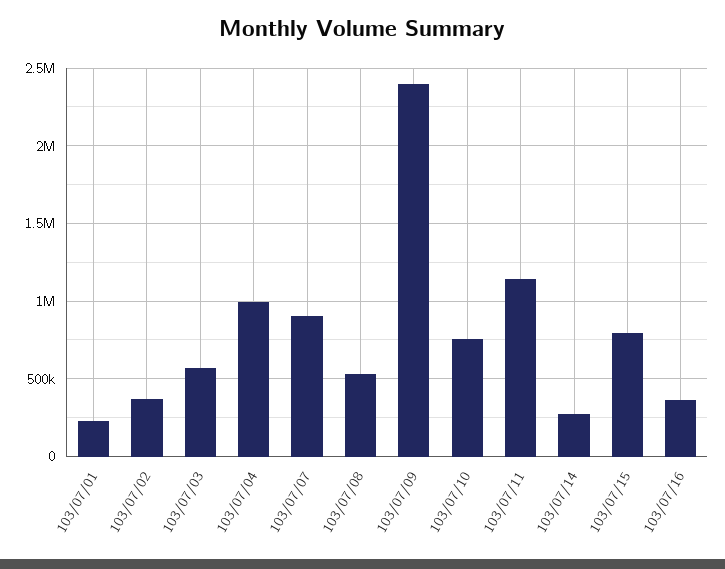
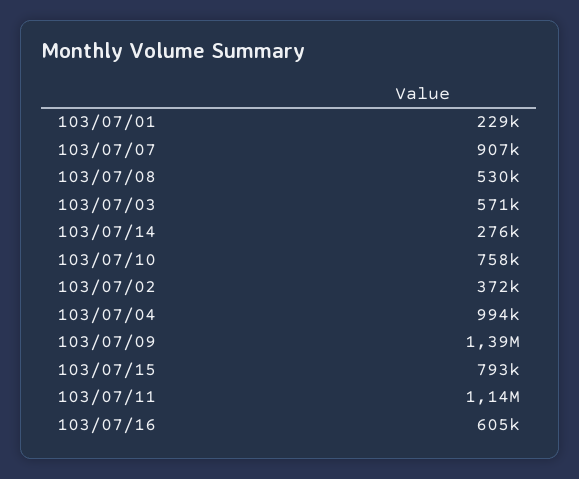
  {
    "103/07/01": 229000,
    "103/07/02": 372000,
    "103/07/03": 571000,
    "103/07/04": 994000,
    "103/07/07": 907000,
    "103/07/08": 530000,
-   "103/07/09": 2400000,
+   "103/07/09": 1390000,
    "103/07/10": 758000,
    "103/07/11": 1140000,
    "103/07/14": 276000,
    "103/07/15": 793000,
-   "103/07/16": 350000
+   "103/07/16": 605000
  }

